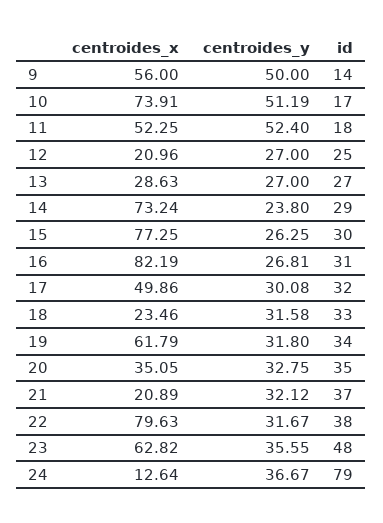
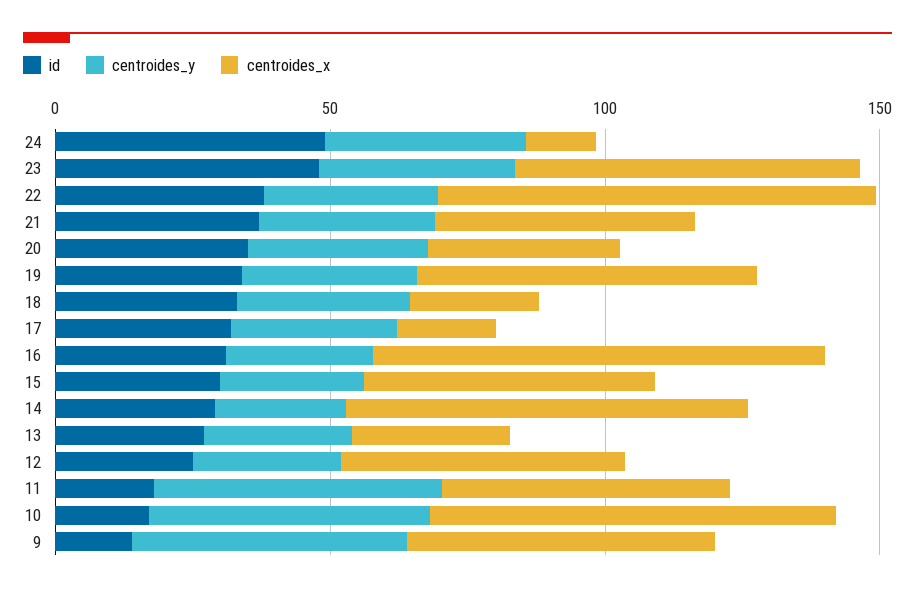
  {
    "centroides_x": {
      "9": 56,
      "10": 73.91,
      "11": 52.25,
-     "12": 20.96,
+     "12": 50,
      "13": 28.63,
      "14": 73.24,
-     "15": 77.25,
+     "15": 50,
      "16": 82.19,
-     "17": 49.86,
+     "17": 20,
      "18": 23.46,
      "19": 61.79,
      "20": 35.05,
-     "21": 20.89,
+     "21": 50,
      "22": 79.63,
      "23": 62.82,
      "24": 12.64
    },
    "centroides_y": {
      "9": 50,
      "10": 51.19,
      "11": 52.4,
      "12": 27,
      "13": 27,
      "14": 23.8,
      "15": 26.25,
      "16": 26.81,
      "17": 30.08,
      "18": 31.58,
      "19": 31.8,
      "20": 32.75,
      "21": 32.12,
      "22": 31.67,
      "23": 35.55,
      "24": 36.67
    },
    "id": {
      "9": 14,
      "10": 17,
      "11": 18,
      "12": 25,
      "13": 27,
      "14": 29,
      "15": 30,
      "16": 31,
      "17": 32,
      "18": 33,
      "19": 34,
      "20": 35,
      "21": 37,
      "22": 38,
      "23": 48,
-     "24": 79
+     "24": 50
    }
  }

